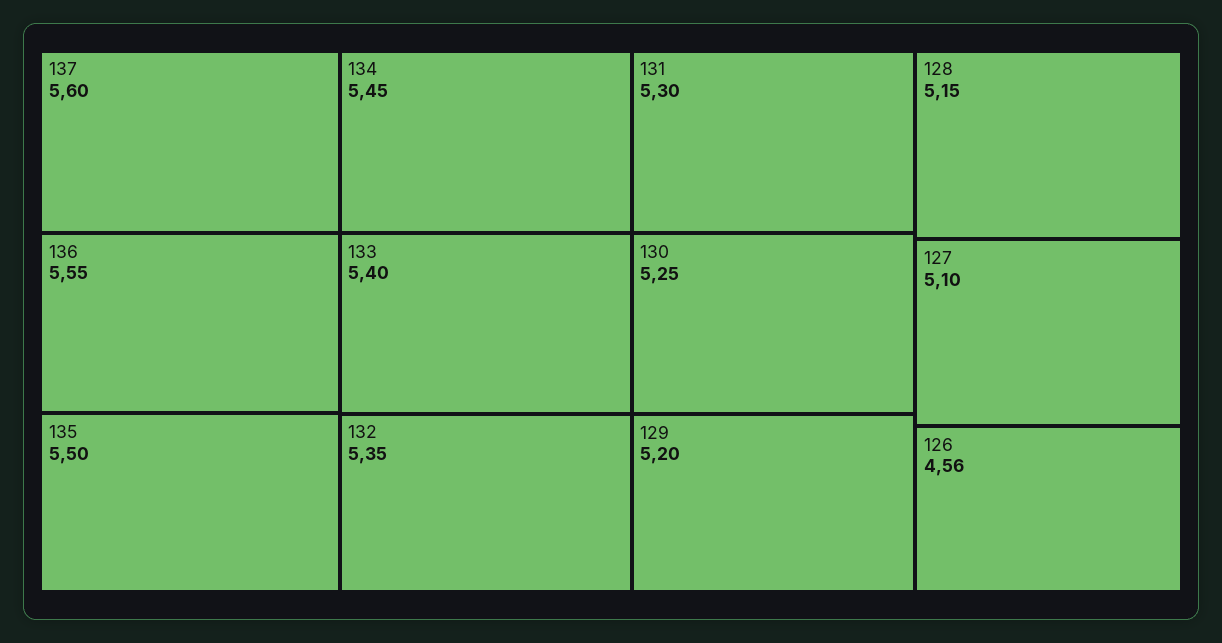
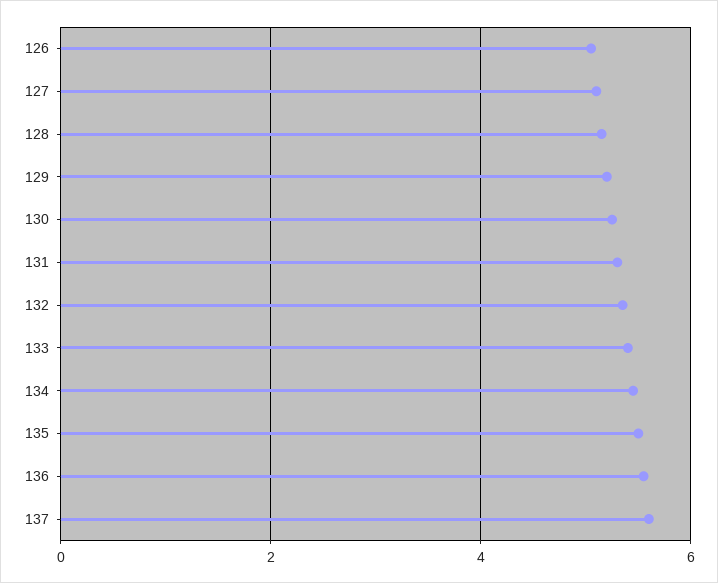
  {
    "137": 5.6,
    "136": 5.55,
    "135": 5.5,
    "134": 5.45,
    "133": 5.4,
    "132": 5.35,
    "131": 5.3,
    "130": 5.25,
    "129": 5.2,
    "128": 5.15,
    "127": 5.1,
-   "126": 4.56
+   "126": 5
  }

